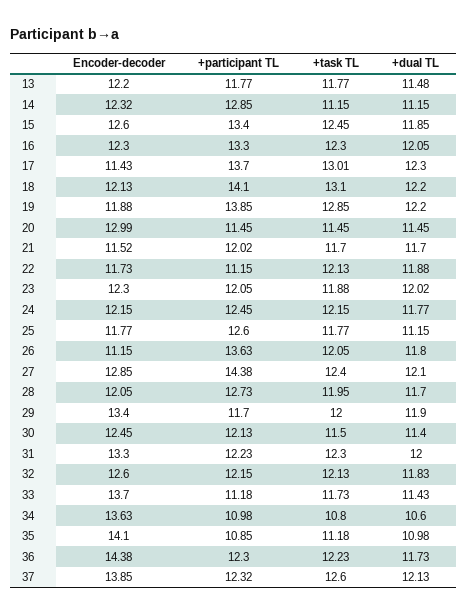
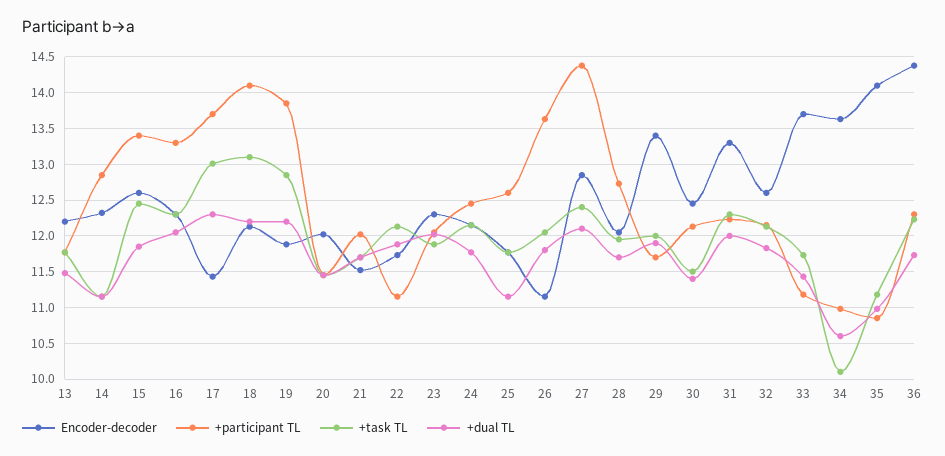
  {
    "Encoder-decoder": {
      "13": 12.2,
      "14": 12.32,
      "15": 12.6,
      "16": 12.3,
      "17": 11.43,
      "18": 12.13,
      "19": 11.88,
-     "20": 12.99,
+     "20": 12,
      "21": 11.52,
      "22": 11.73,
      "23": 12.3,
      "24": 12.15,
      "25": 11.77,
      "26": 11.15,
      "27": 12.85,
      "28": 12.05,
      "29": 13.4,
      "30": 12.45,
      "31": 13.3,
      "32": 12.6,
      "33": 13.7,
      "34": 13.63,
      "35": 14.1,
-     "36": 14.38,
+     "36": 14.38
-     "37": 13.85
    },
    "+participant TL": {
      "13": 11.77,
      "14": 12.85,
      "15": 13.4,
      "16": 13.3,
      "17": 13.7,
      "18": 14.1,
      "19": 13.85,
      "20": 11.45,
      "21": 12.02,
      "22": 11.15,
      "23": 12.05,
      "24": 12.45,
      "25": 12.6,
      "26": 13.63,
      "27": 14.38,
      "28": 12.73,
      "29": 11.7,
      "30": 12.13,
      "31": 12.23,
      "32": 12.15,
      "33": 11.18,
      "34": 10.98,
      "35": 10.85,
-     "36": 12.3,
+     "36": 12.3
-     "37": 12.32
    },
    "+task TL": {
      "13": 11.77,
      "14": 11.15,
      "15": 12.45,
      "16": 12.3,
      "17": 13.01,
      "18": 13.1,
      "19": 12.85,
      "20": 11.45,
      "21": 11.7,
      "22": 12.13,
      "23": 11.88,
      "24": 12.15,
      "25": 11.77,
      "26": 12.05,
      "27": 12.4,
      "28": 11.95,
      "29": 12,
      "30": 11.5,
      "31": 12.3,
      "32": 12.13,
      "33": 11.73,
-     "34": 10.8,
+     "34": 10.1,
      "35": 11.18,
-     "36": 12.23,
+     "36": 12.23
-     "37": 12.6
    },
    "+dual TL": {
      "13": 11.48,
      "14": 11.15,
      "15": 11.85,
      "16": 12.05,
      "17": 12.3,
      "18": 12.2,
      "19": 12.2,
      "20": 11.45,
      "21": 11.7,
      "22": 11.88,
      "23": 12.02,
      "24": 11.77,
      "25": 11.15,
      "26": 11.8,
      "27": 12.1,
      "28": 11.7,
      "29": 11.9,
      "30": 11.4,
      "31": 12,
      "32": 11.83,
      "33": 11.43,
      "34": 10.6,
      "35": 10.98,
-     "36": 11.73,
+     "36": 11.73
-     "37": 12.13
    }
  }

